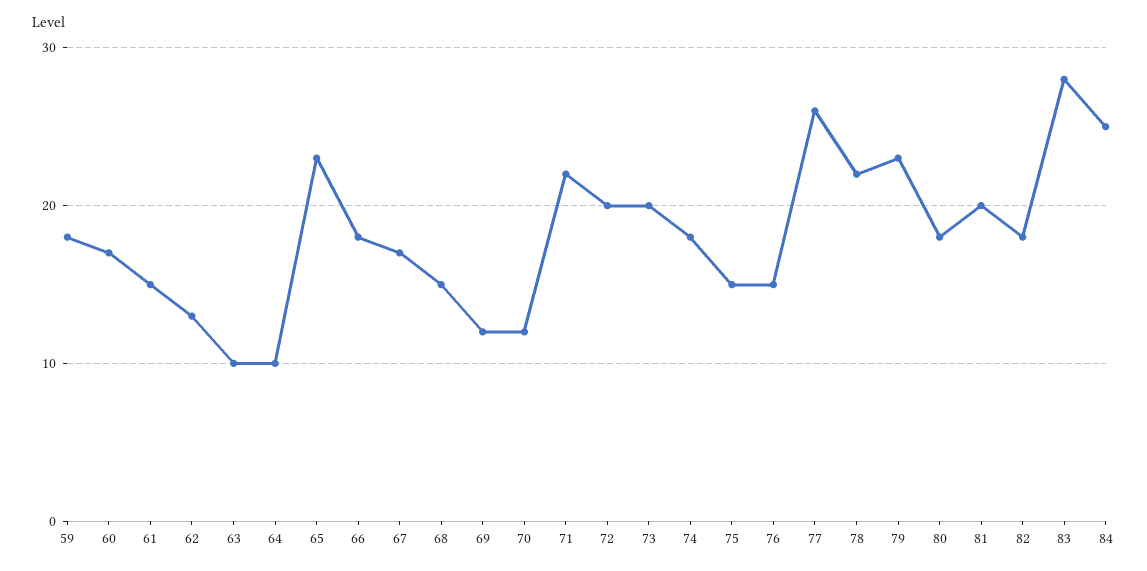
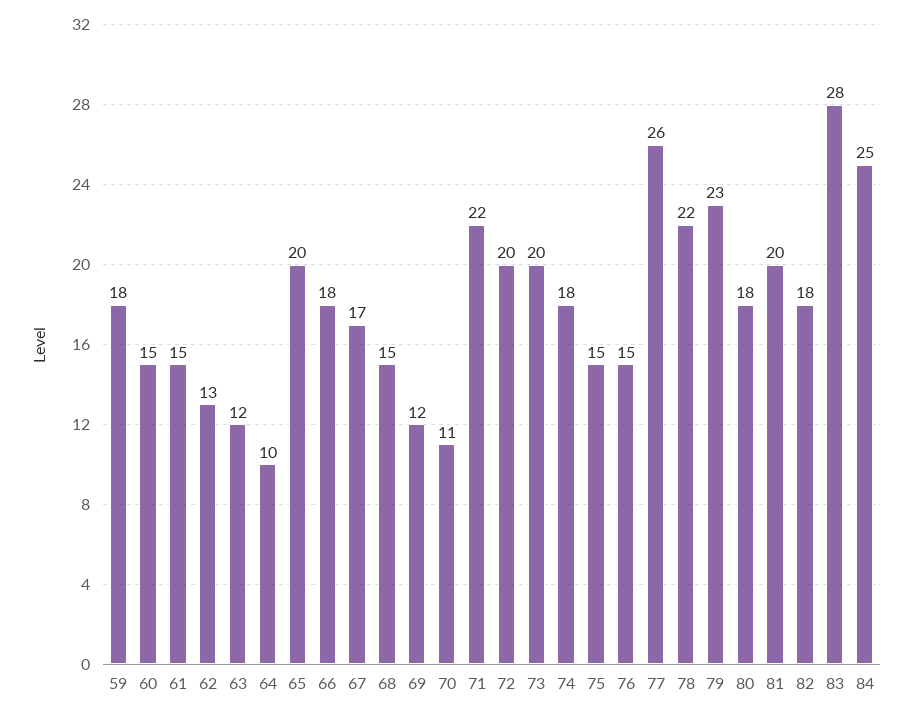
  {
    "59": 18,
-   "60": 17,
+   "60": 15,
    "61": 15,
    "62": 13,
-   "63": 10,
+   "63": 12,
    "64": 10,
-   "65": 23,
+   "65": 20,
    "66": 18,
    "67": 17,
    "68": 15,
    "69": 12,
-   "70": 12,
+   "70": 11,
    "71": 22,
    "72": 20,
    "73": 20,
    "74": 18,
    "75": 15,
    "76": 15,
    "77": 26,
    "78": 22,
    "79": 23,
    "80": 18,
    "81": 20,
    "82": 18,
    "83": 28,
    "84": 25
  }

